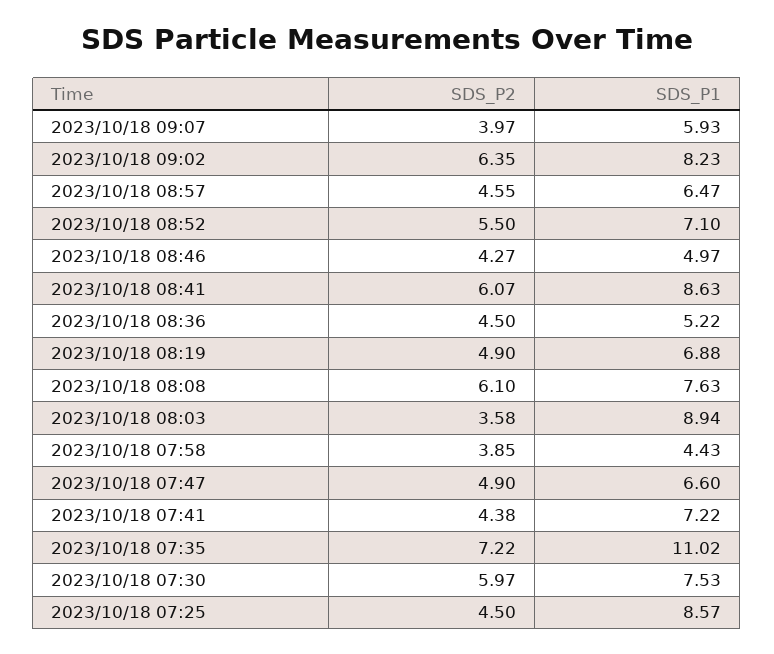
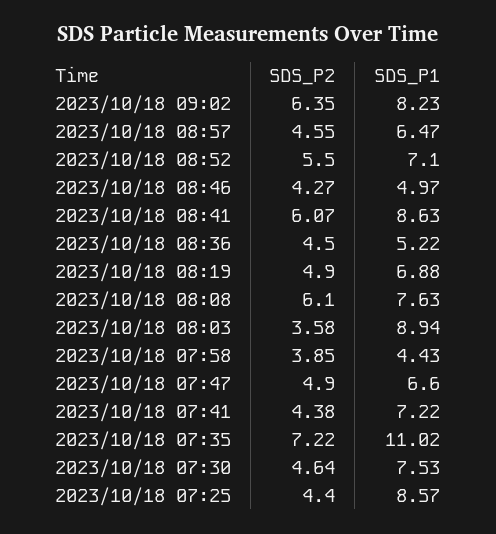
  {
    "SDS_P2": {
-     "2023/10/18 09:07": 3.97,
      "2023/10/18 09:02": 6.35,
      "2023/10/18 08:57": 4.55,
      "2023/10/18 08:52": 5.5,
      "2023/10/18 08:46": 4.27,
      "2023/10/18 08:41": 6.07,
      "2023/10/18 08:36": 4.5,
      "2023/10/18 08:19": 4.9,
      "2023/10/18 08:08": 6.1,
      "2023/10/18 08:03": 3.58,
      "2023/10/18 07:58": 3.85,
      "2023/10/18 07:47": 4.9,
      "2023/10/18 07:41": 4.38,
      "2023/10/18 07:35": 7.22,
-     "2023/10/18 07:30": 5.97,
+     "2023/10/18 07:30": 4.64,
-     "2023/10/18 07:25": 4.5
+     "2023/10/18 07:25": 4.4
    },
    "SDS_P1": {
-     "2023/10/18 09:07": 5.93,
      "2023/10/18 09:02": 8.23,
      "2023/10/18 08:57": 6.47,
      "2023/10/18 08:52": 7.1,
      "2023/10/18 08:46": 4.97,
      "2023/10/18 08:41": 8.63,
      "2023/10/18 08:36": 5.22,
      "2023/10/18 08:19": 6.88,
      "2023/10/18 08:08": 7.63,
      "2023/10/18 08:03": 8.94,
      "2023/10/18 07:58": 4.43,
      "2023/10/18 07:47": 6.6,
      "2023/10/18 07:41": 7.22,
      "2023/10/18 07:35": 11.02,
      "2023/10/18 07:30": 7.53,
      "2023/10/18 07:25": 8.57
    }
  }

